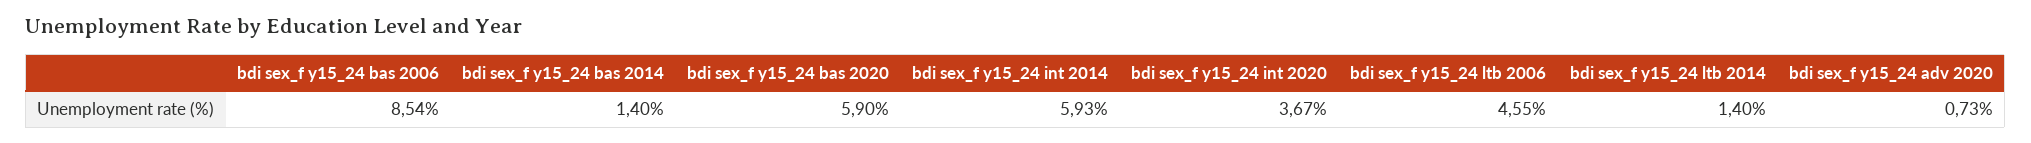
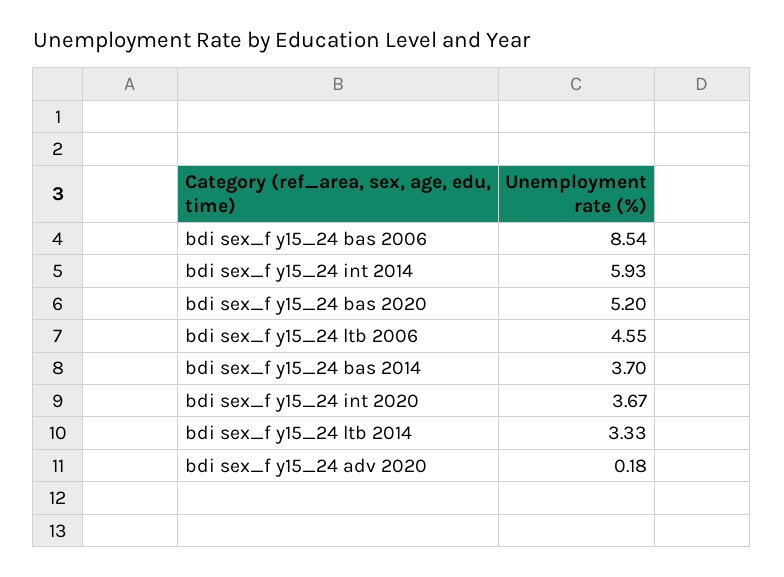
  {
    "bdi sex_f y15_24 bas 2006": 8.54,
-   "bdi sex_f y15_24 bas 2014": 1.4,
+   "bdi sex_f y15_24 bas 2014": 3.7,
-   "bdi sex_f y15_24 bas 2020": 5.9,
+   "bdi sex_f y15_24 bas 2020": 5.2,
    "bdi sex_f y15_24 int 2014": 5.93,
    "bdi sex_f y15_24 int 2020": 3.67,
    "bdi sex_f y15_24 ltb 2006": 4.55,
-   "bdi sex_f y15_24 ltb 2014": 1.4,
+   "bdi sex_f y15_24 ltb 2014": 3.33,
-   "bdi sex_f y15_24 adv 2020": 0.73
+   "bdi sex_f y15_24 adv 2020": 0.18
  }

